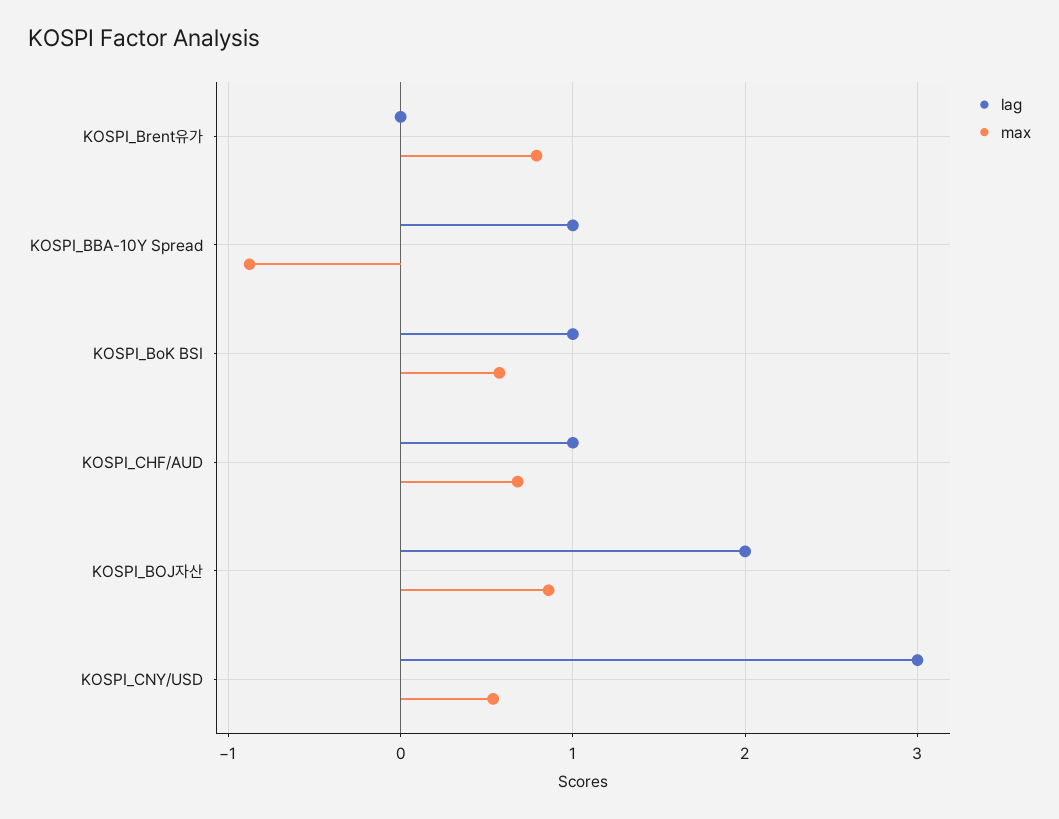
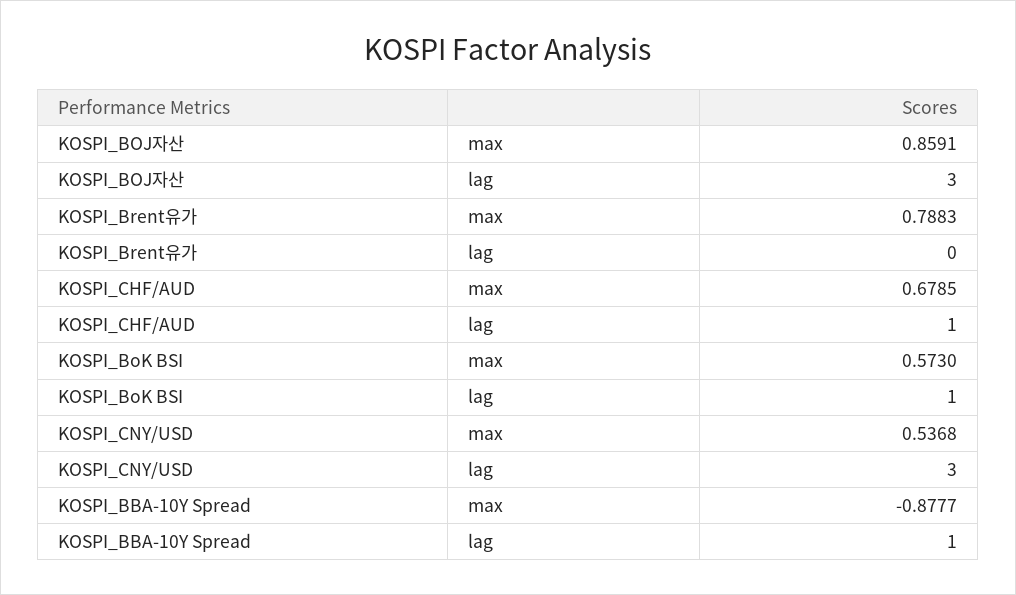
  {
    "lag": {
      "KOSPI_Brent유가": 0,
      "KOSPI_BBA-10Y Spread": 1,
      "KOSPI_BoK BSI": 1,
      "KOSPI_CHF/AUD": 1,
-     "KOSPI_BOJ자산": 2,
+     "KOSPI_BOJ자산": 3,
      "KOSPI_CNY/USD": 3
    },
    "max": {
      "KOSPI_Brent유가": 0.7883,
      "KOSPI_BBA-10Y Spread": -0.8777,
      "KOSPI_BoK BSI": 0.573,
      "KOSPI_CHF/AUD": 0.6785,
      "KOSPI_BOJ자산": 0.8591,
      "KOSPI_CNY/USD": 0.5368
    }
  }

